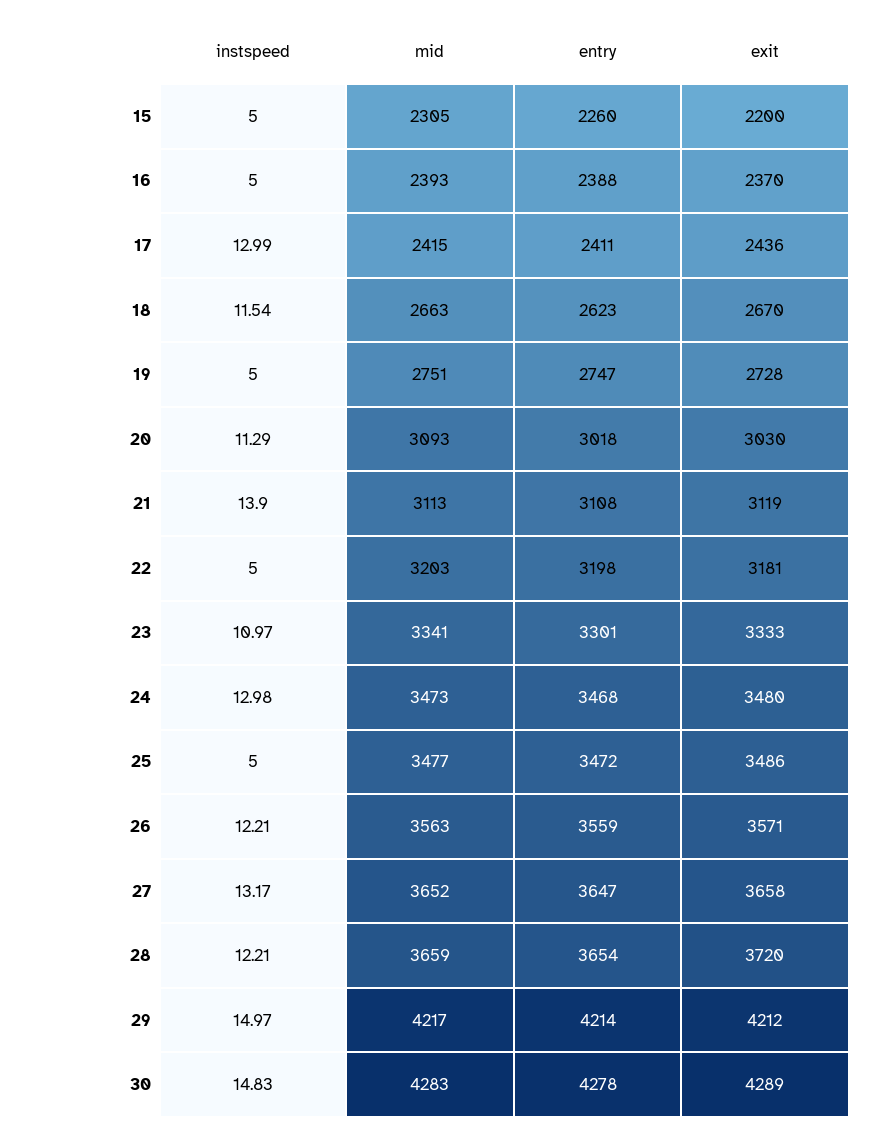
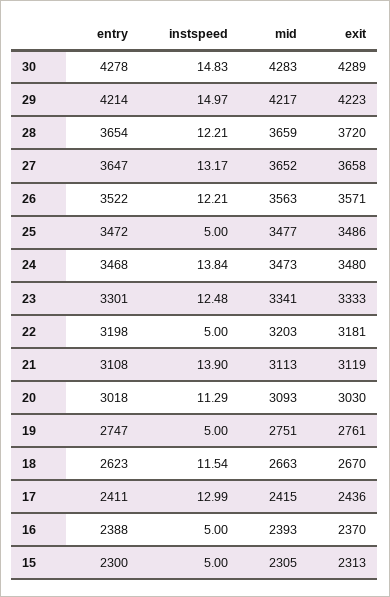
  {
    "instspeed": {
      "15": 5,
      "16": 5,
      "17": 12.99,
      "18": 11.54,
      "19": 5,
      "20": 11.29,
      "21": 13.9,
      "22": 5,
-     "23": 10.97,
+     "23": 12.48,
-     "24": 12.98,
+     "24": 13.84,
      "25": 5,
      "26": 12.21,
      "27": 13.17,
      "28": 12.21,
      "29": 14.97,
      "30": 14.83
    },
    "mid": {
      "15": 2305,
      "16": 2393,
      "17": 2415,
      "18": 2663,
      "19": 2751,
      "20": 3093,
      "21": 3113,
      "22": 3203,
      "23": 3341,
      "24": 3473,
      "25": 3477,
      "26": 3563,
      "27": 3652,
      "28": 3659,
      "29": 4217,
      "30": 4283
    },
    "entry": {
-     "15": 2260,
+     "15": 2300,
      "16": 2388,
      "17": 2411,
      "18": 2623,
      "19": 2747,
      "20": 3018,
      "21": 3108,
      "22": 3198,
      "23": 3301,
      "24": 3468,
      "25": 3472,
-     "26": 3559,
+     "26": 3522,
      "27": 3647,
      "28": 3654,
      "29": 4214,
      "30": 4278
    },
    "exit": {
-     "15": 2200,
+     "15": 2313,
      "16": 2370,
      "17": 2436,
      "18": 2670,
-     "19": 2728,
+     "19": 2761,
      "20": 3030,
      "21": 3119,
      "22": 3181,
      "23": 3333,
      "24": 3480,
      "25": 3486,
      "26": 3571,
      "27": 3658,
      "28": 3720,
-     "29": 4212,
+     "29": 4223,
      "30": 4289
    }
  }

